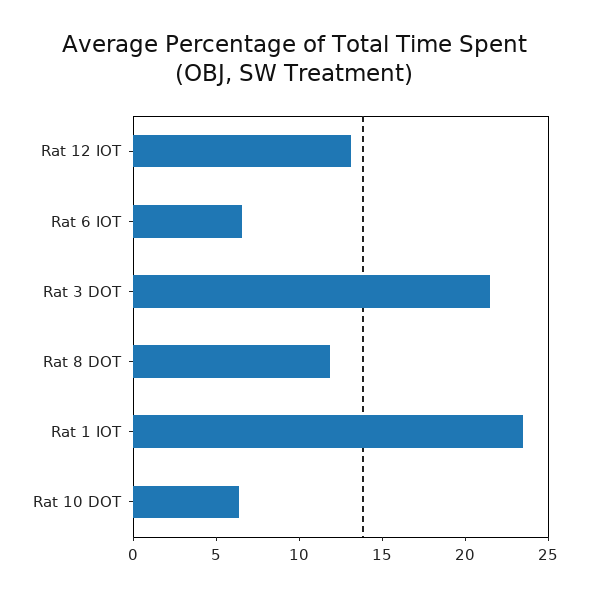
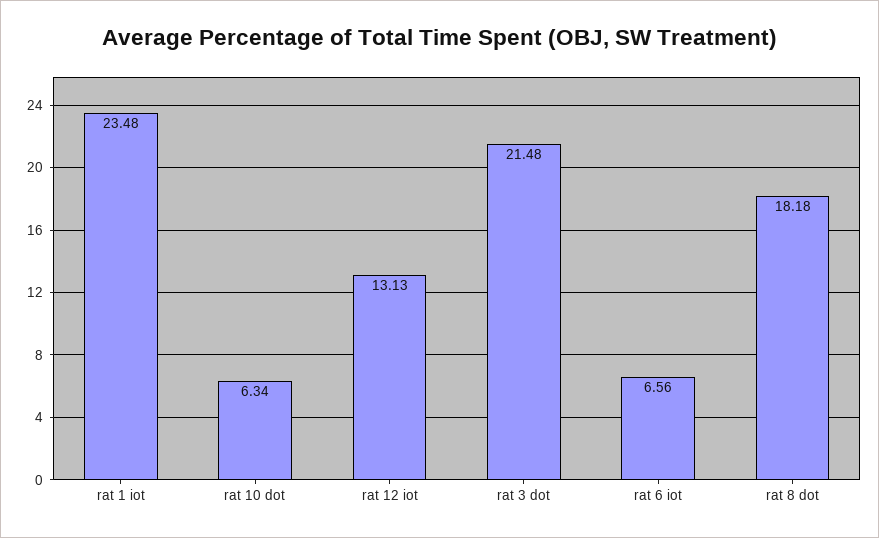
  {
    "Rat 12 IOT": 13.13,
    "Rat 6 IOT": 6.56,
    "Rat 3 DOT": 21.48,
-   "Rat 8 DOT": 12,
+   "Rat 8 DOT": 18.18,
    "Rat 1 IOT": 23.48,
    "Rat 10 DOT": 6.34
  }

